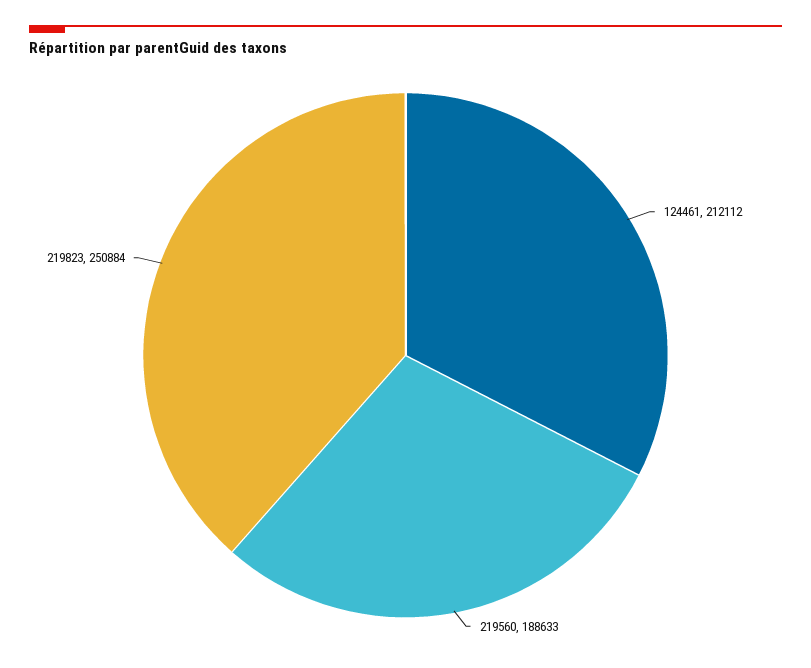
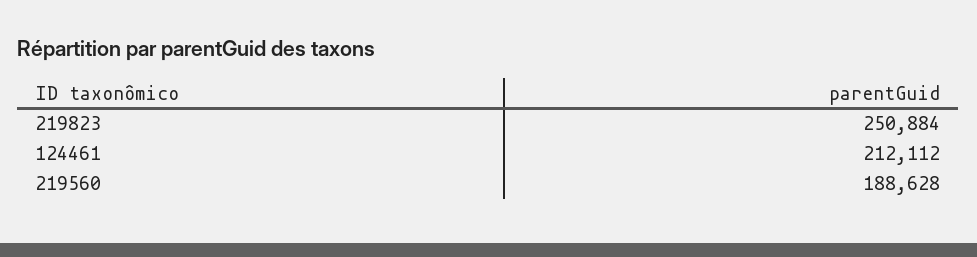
  {
    "124461": 212112,
-   "219560": 188633,
+   "219560": 188628,
    "219823": 250884
  }

